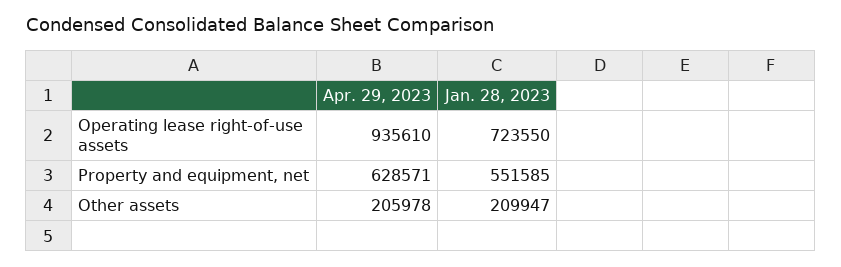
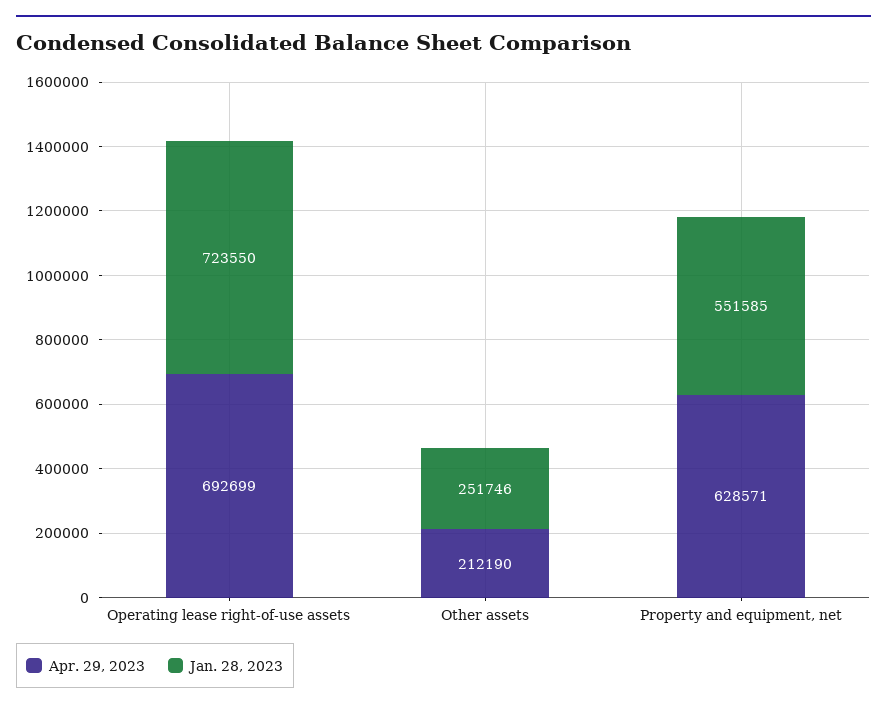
  {
    "Apr. 29, 2023": {
-     "Operating lease right-of-use assets": 935610,
+     "Operating lease right-of-use assets": 692699,
      "Property and equipment, net": 628571,
-     "Other assets": 205978
+     "Other assets": 212190
    },
    "Jan. 28, 2023": {
      "Operating lease right-of-use assets": 723550,
      "Property and equipment, net": 551585,
-     "Other assets": 209947
+     "Other assets": 251746
    }
  }

